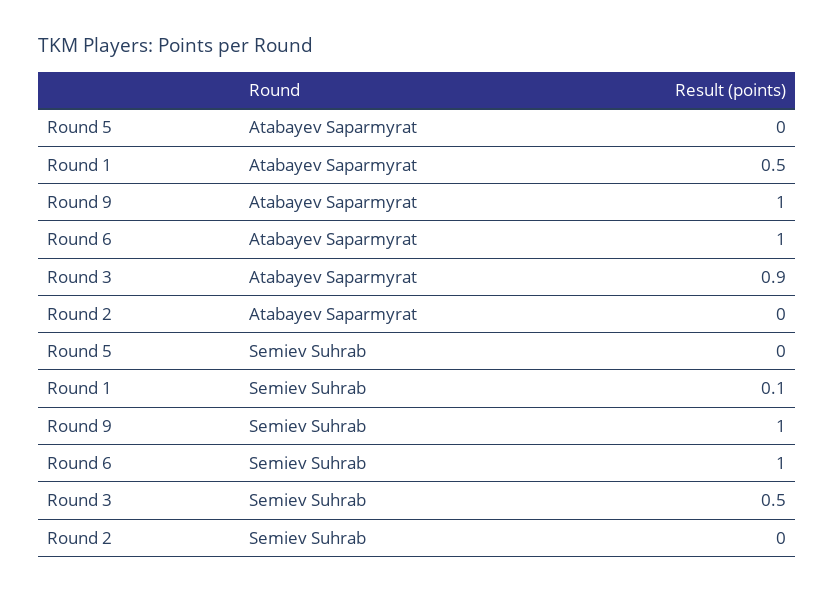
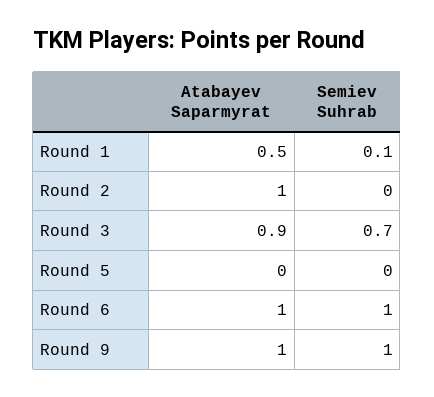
  {
    "Round 5": {
      "Atabayev Saparmyrat": 0,
      "Semiev Suhrab": 0
    },
    "Round 1": {
      "Atabayev Saparmyrat": 0.5,
      "Semiev Suhrab": 0.1
    },
    "Round 9": {
      "Atabayev Saparmyrat": 1,
      "Semiev Suhrab": 1
    },
    "Round 6": {
      "Atabayev Saparmyrat": 1,
      "Semiev Suhrab": 1
    },
    "Round 3": {
      "Atabayev Saparmyrat": 0.9,
-     "Semiev Suhrab": 0.5
+     "Semiev Suhrab": 0.7
    },
    "Round 2": {
-     "Atabayev Saparmyrat": 0,
+     "Atabayev Saparmyrat": 1,
      "Semiev Suhrab": 0
    }
  }

